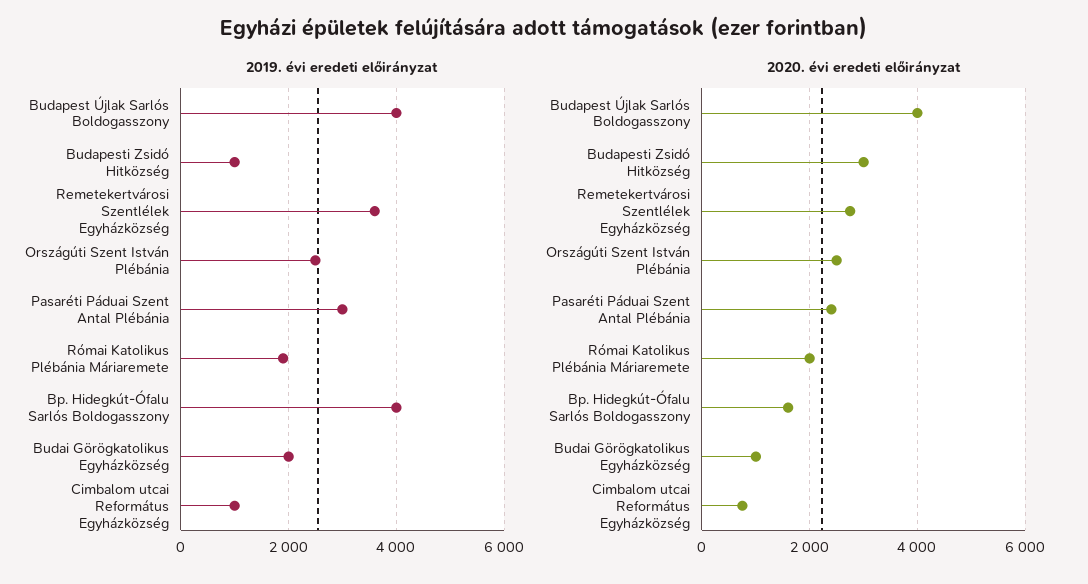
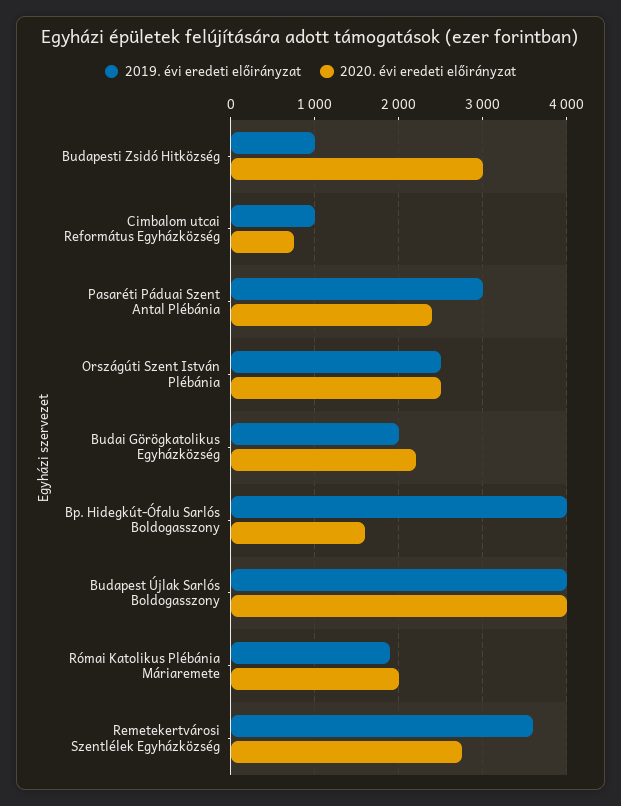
  {
    "2019. évi eredeti előirányzat": {
      "Budapest Újlak Sarlós Boldogasszony": 4000,
      "Budapesti Zsidó Hitközség": 1000,
      "Remetekertvárosi Szentlélek Egyházközség": 3600,
      "Országúti Szent István Plébánia": 2500,
      "Pasaréti Páduai Szent Antal Plébánia": 3000,
      "Római Katolikus Plébánia Máriaremete": 1900,
      "Bp. Hidegkút-Ófalu Sarlós Boldogasszony": 4000,
      "Budai Görögkatolikus Egyházközség": 2000,
      "Cimbalom utcai Református Egyházközség": 1000
    },
    "2020. évi eredeti előirányzat": {
      "Budapest Újlak Sarlós Boldogasszony": 4000,
      "Budapesti Zsidó Hitközség": 3000,
      "Remetekertvárosi Szentlélek Egyházközség": 2800,
      "Országúti Szent István Plébánia": 2500,
      "Pasaréti Páduai Szent Antal Plébánia": 2400,
      "Római Katolikus Plébánia Máriaremete": 2000,
      "Bp. Hidegkút-Ófalu Sarlós Boldogasszony": 1600,
-     "Budai Görögkatolikus Egyházközség": 1000,
+     "Budai Görögkatolikus Egyházközség": 2200,
      "Cimbalom utcai Református Egyházközség": 800
    }
  }

